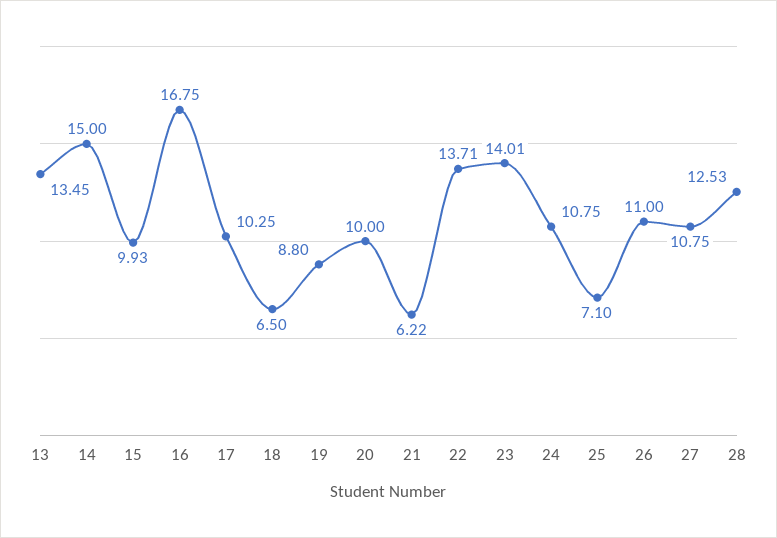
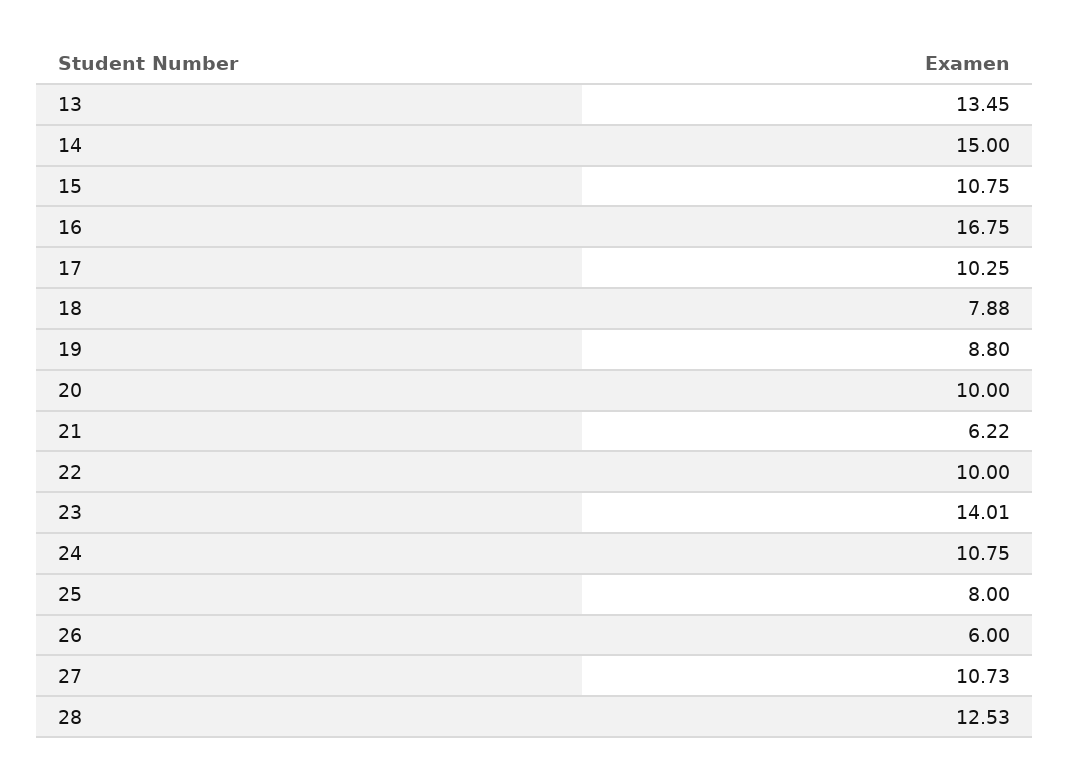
  {
    "13": 13.45,
    "14": 15,
-   "15": 9.93,
+   "15": 10.75,
    "16": 16.75,
    "17": 10.25,
-   "18": 6.5,
+   "18": 7.88,
    "19": 8.8,
    "20": 10,
    "21": 6.22,
-   "22": 13.71,
+   "22": 10,
    "23": 14.01,
    "24": 10.75,
-   "25": 7.1,
+   "25": 8,
-   "26": 11,
+   "26": 6,
-   "27": 10.75,
+   "27": 10.73,
    "28": 12.53
  }

